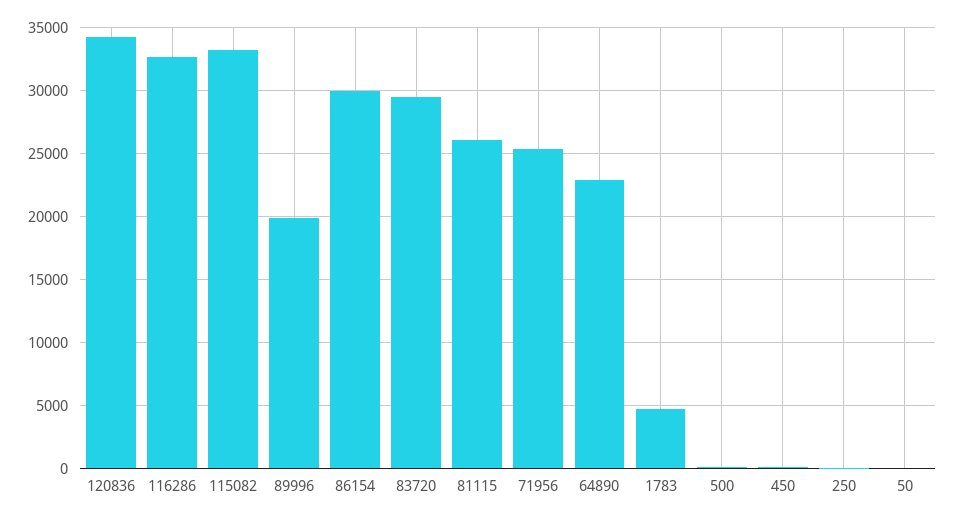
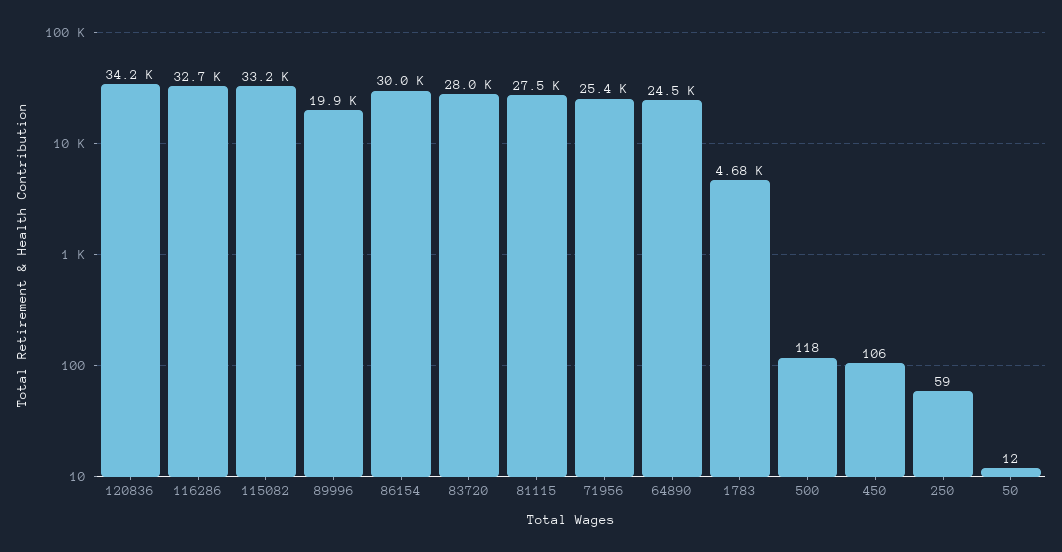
  {
    "120836": 34200,
    "116286": 32700,
    "115082": 33200,
    "89996": 19900,
    "86154": 30000,
-   "83720": 29500,
+   "83720": 28000,
-   "81115": 26000,
+   "81115": 27500,
    "71956": 25400,
-   "64890": 23000,
+   "64890": 24500,
    "1783": 4680,
    "500": 118,
    "450": 106,
    "250": 59,
    "50": 12
  }

